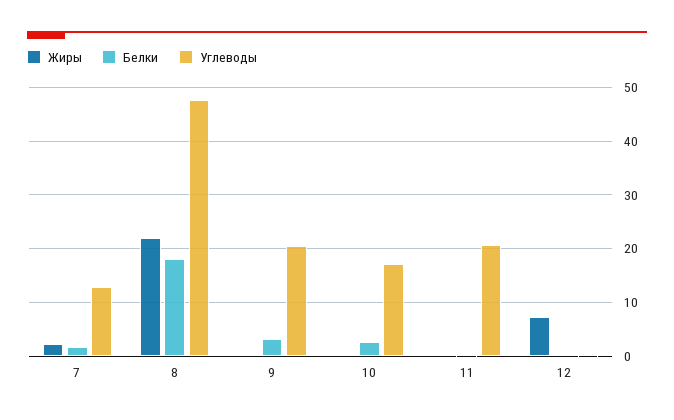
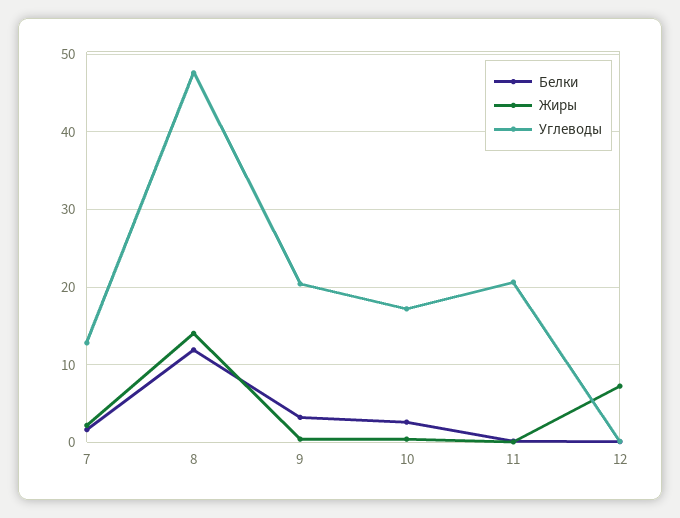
  {
    "Жиры": {
      "7": 2,
-     "8": 22,
+     "8": 14,
      "9": 0,
      "10": 0,
      "11": 0,
      "12": 7
    },
    "Белки": {
      "7": 2,
-     "8": 18,
+     "8": 12,
      "9": 3,
      "10": 3,
      "11": 0,
      "12": 0
    },
    "Углеводы": {
      "7": 13,
      "8": 48,
      "9": 20,
      "10": 17,
      "11": 21,
      "12": 0
    }
  }

